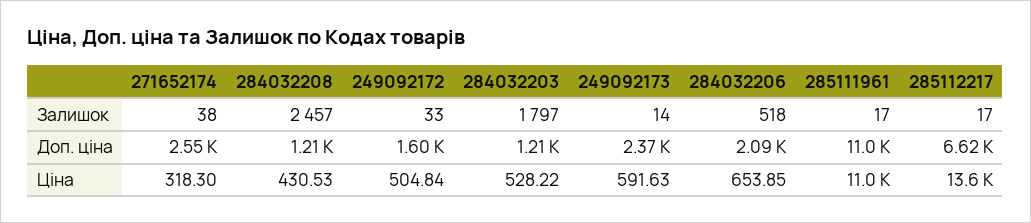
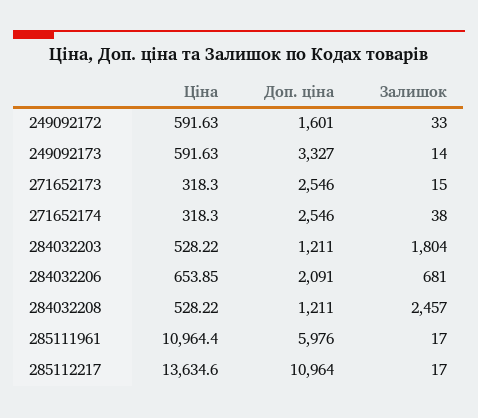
  {
    "271652174": {
      "Залишок": 38,
      "Доп. ціна": 2546,
      "Ціна": 318.3
    },
    "284032208": {
      "Залишок": 2457,
      "Доп. ціна": 1211,
-     "Ціна": 430.53
+     "Ціна": 528.22
    },
    "249092172": {
      "Залишок": 33,
      "Доп. ціна": 1601,
-     "Ціна": 504.84
+     "Ціна": 591.63
    },
    "284032203": {
-     "Залишок": 1797,
+     "Залишок": 1804,
      "Доп. ціна": 1211,
      "Ціна": 528.22
    },
    "249092173": {
      "Залишок": 14,
-     "Доп. ціна": 2370,
+     "Доп. ціна": 3327,
      "Ціна": 591.63
    },
    "284032206": {
-     "Залишок": 518,
+     "Залишок": 681,
      "Доп. ціна": 2091,
      "Ціна": 653.85
    },
    "285111961": {
      "Залишок": 17,
-     "Доп. ціна": 11000,
+     "Доп. ціна": 5976,
      "Ціна": 10964.4
    },
    "285112217": {
      "Залишок": 17,
-     "Доп. ціна": 6620,
+     "Доп. ціна": 10964,
      "Ціна": 13634.6
-   }
+   },
+   "271652173": {
+     "Ціна": 318.3,
+     "Доп. ціна": 2546,
+     "Залишок": 15
+   }
  }

